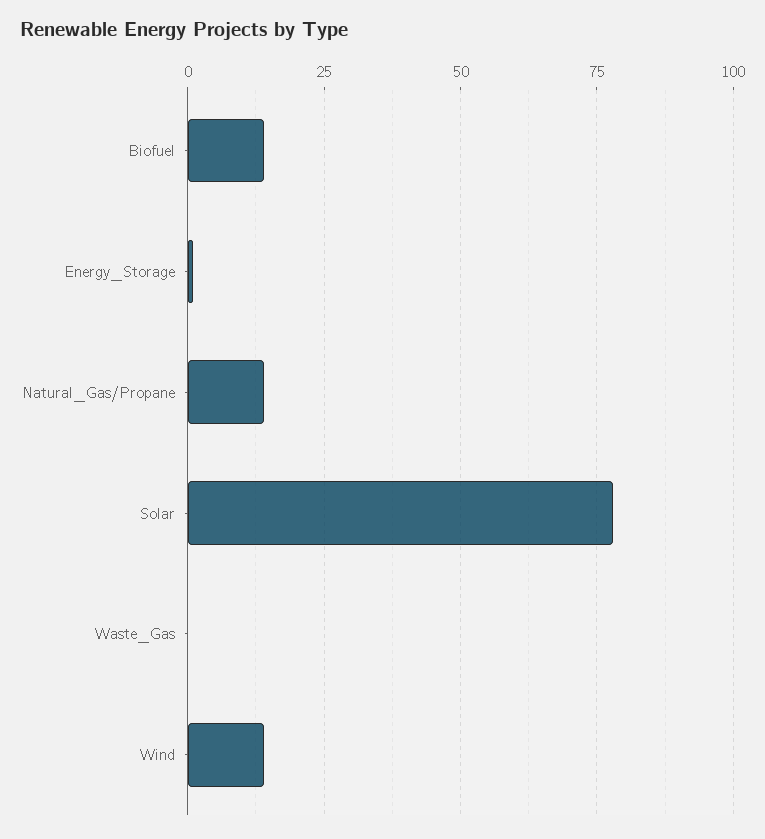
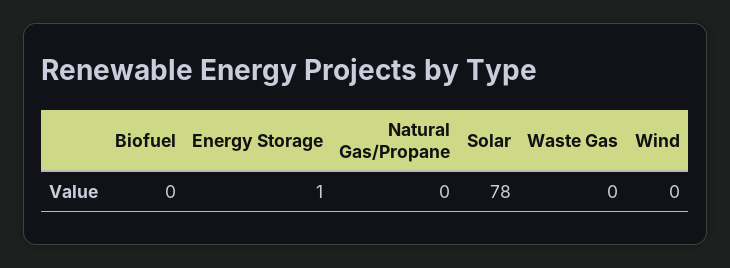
  {
-   "Biofuel": 15,
+   "Biofuel": 0,
    "Energy_Storage": 1,
-   "Natural_Gas/Propane": 15,
+   "Natural_Gas/Propane": 0,
    "Solar": 78,
    "Waste_Gas": 0,
-   "Wind": 15
+   "Wind": 0
  }

